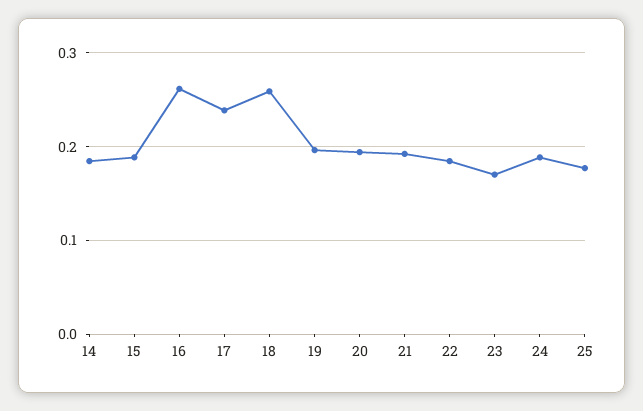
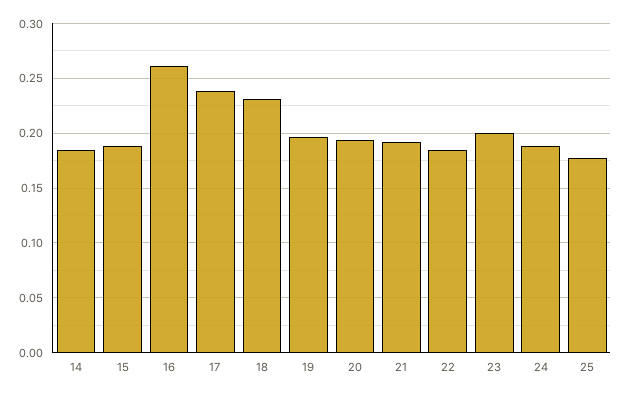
  {
    "14": 0.18,
    "15": 0.19,
    "16": 0.26,
    "17": 0.24,
-   "18": 0.26,
+   "18": 0.23,
    "19": 0.2,
    "20": 0.19,
    "21": 0.19,
    "22": 0.18,
-   "23": 0.17,
+   "23": 0.2,
    "24": 0.19,
    "25": 0.18
  }

